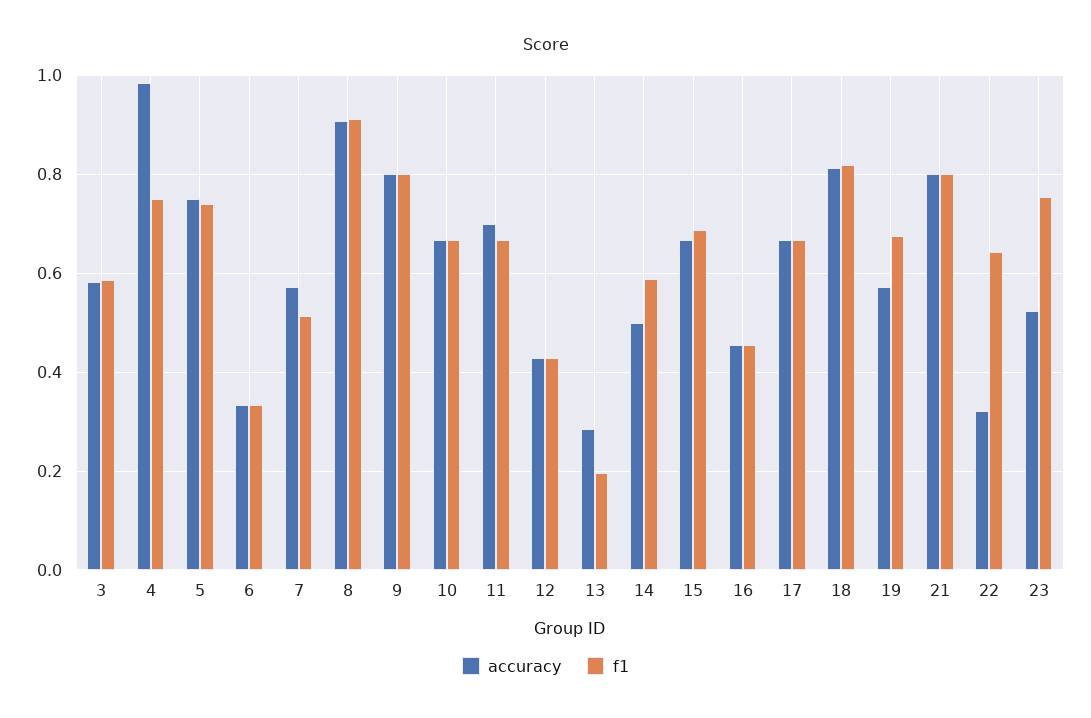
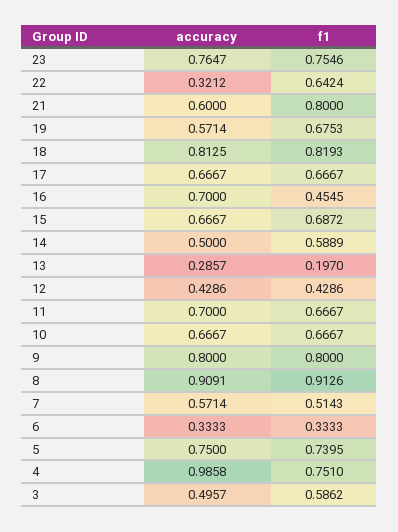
  {
    "accuracy": {
-     "3": 0.58,
+     "3": 0.4957,
      "4": 0.9858,
      "5": 0.75,
      "6": 0.3333,
      "7": 0.5714,
      "8": 0.9091,
      "9": 0.8,
      "10": 0.6667,
      "11": 0.7,
      "12": 0.4286,
      "13": 0.2857,
      "14": 0.5,
      "15": 0.6667,
-     "16": 0.46,
+     "16": 0.7,
      "17": 0.6667,
      "18": 0.8125,
      "19": 0.5714,
-     "21": 0.8,
+     "21": 0.6,
      "22": 0.3212,
-     "23": 0.52
+     "23": 0.7647
    },
    "f1": {
      "3": 0.5862,
      "4": 0.751,
      "5": 0.7395,
      "6": 0.3333,
      "7": 0.5143,
      "8": 0.9126,
      "9": 0.8,
      "10": 0.6667,
      "11": 0.6667,
      "12": 0.4286,
      "13": 0.197,
      "14": 0.5889,
      "15": 0.6872,
      "16": 0.4545,
      "17": 0.6667,
      "18": 0.8193,
      "19": 0.6753,
      "21": 0.8,
      "22": 0.6424,
      "23": 0.7546
    }
  }

